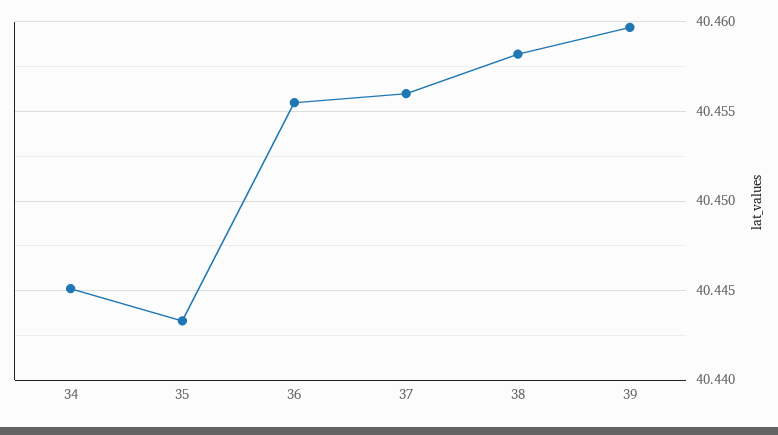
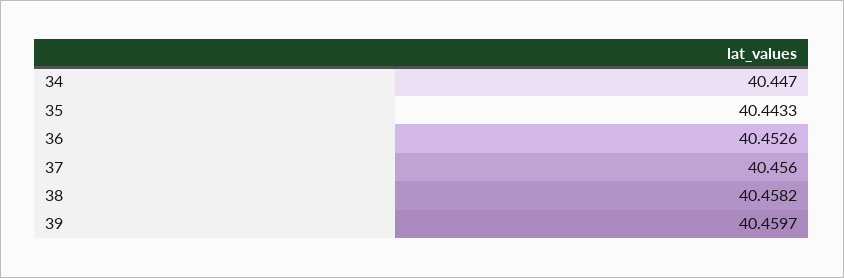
  {
-   "34": 40.445,
+   "34": 40.447,
    "35": 40.4433,
-   "36": 40.4555,
+   "36": 40.4526,
    "37": 40.456,
    "38": 40.4582,
    "39": 40.4597
  }

